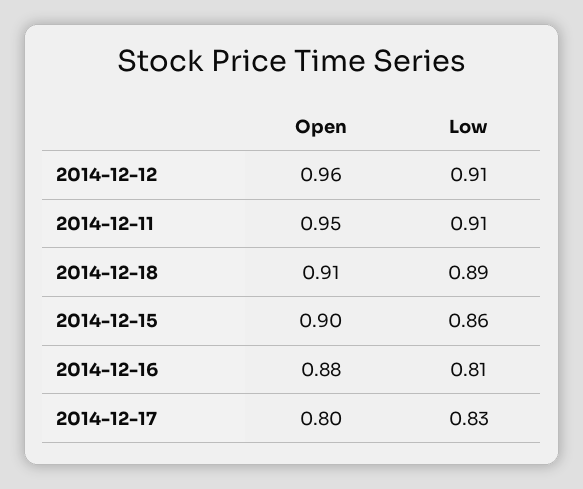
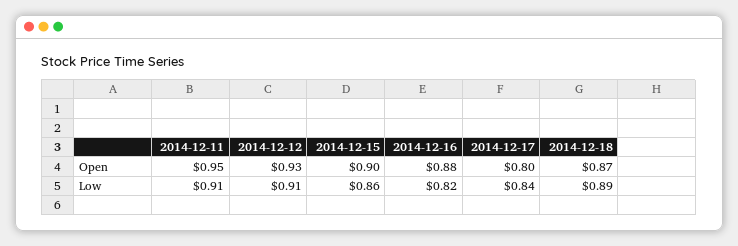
  {
    "Open": {
-     "2014-12-12": 0.96,
+     "2014-12-12": 0.93,
      "2014-12-11": 0.95,
-     "2014-12-18": 0.91,
+     "2014-12-18": 0.87,
      "2014-12-15": 0.9,
      "2014-12-16": 0.88,
      "2014-12-17": 0.8
    },
    "Low": {
      "2014-12-12": 0.91,
      "2014-12-11": 0.91,
      "2014-12-18": 0.89,
      "2014-12-15": 0.86,
-     "2014-12-16": 0.81,
+     "2014-12-16": 0.82,
-     "2014-12-17": 0.83
+     "2014-12-17": 0.84
    }
  }

